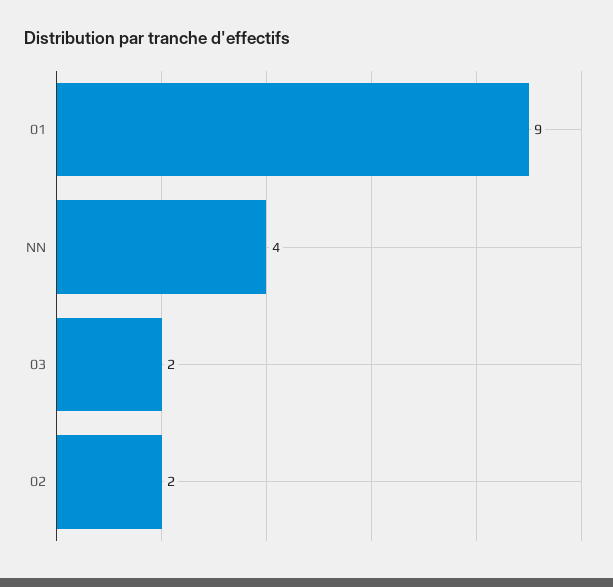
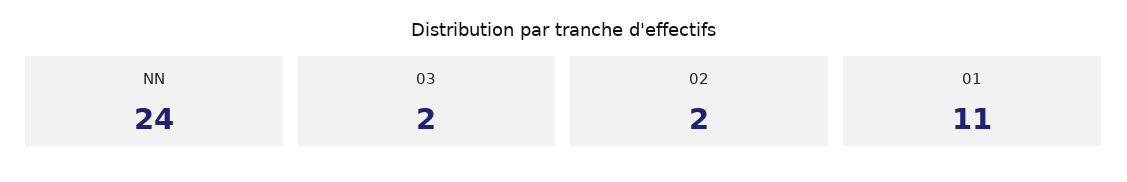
  {
-   "01": 9,
+   "01": 11,
-   "NN": 4,
+   "NN": 24,
    "03": 2,
    "02": 2
  }

